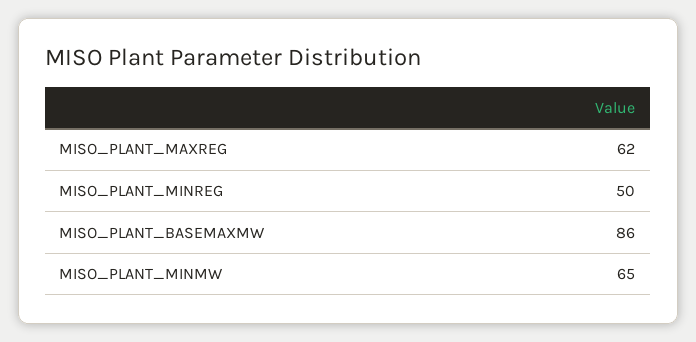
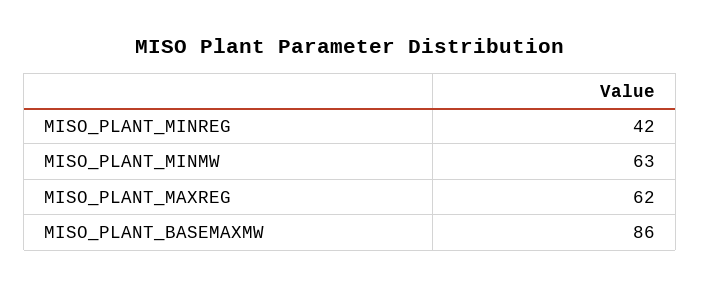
  {
    "MISO_PLANT_MAXREG": 62,
-   "MISO_PLANT_MINREG": 50,
+   "MISO_PLANT_MINREG": 42,
    "MISO_PLANT_BASEMAXMW": 86,
-   "MISO_PLANT_MINMW": 65
+   "MISO_PLANT_MINMW": 63
  }

